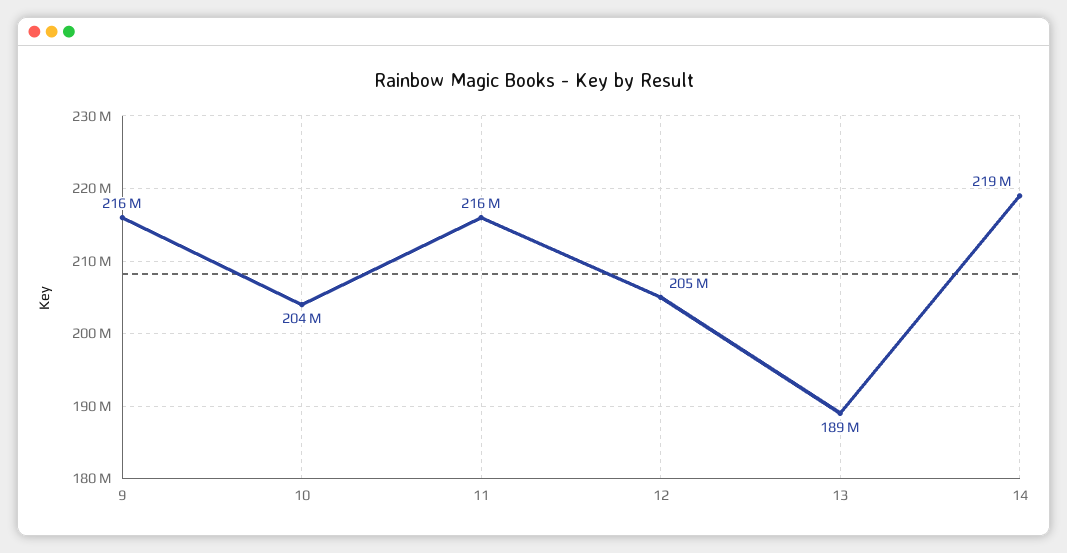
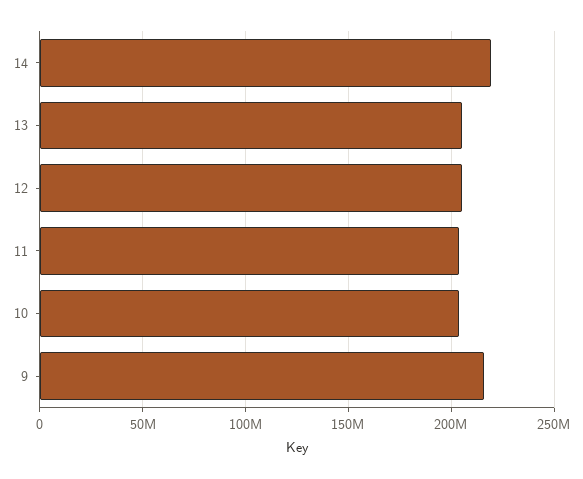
  {
    "9": 216000000,
    "10": 204000000,
-   "11": 216000000,
+   "11": 205000000,
    "12": 205000000,
-   "13": 189000000,
+   "13": 205000000,
    "14": 219000000
  }

